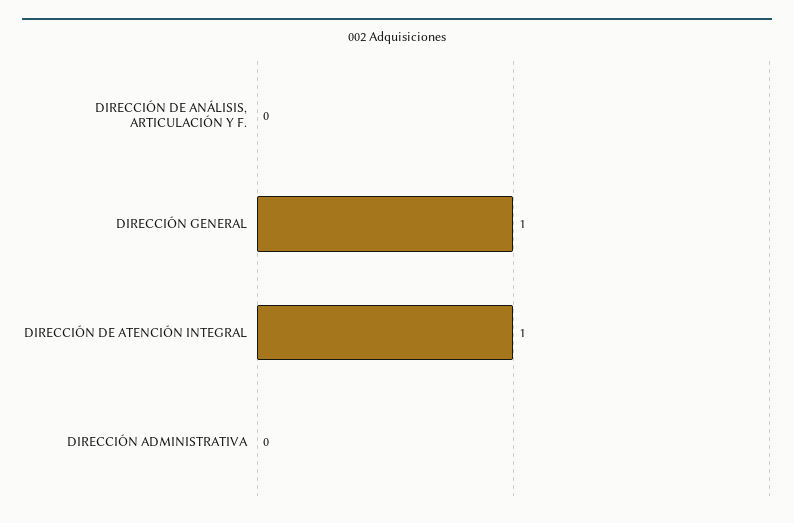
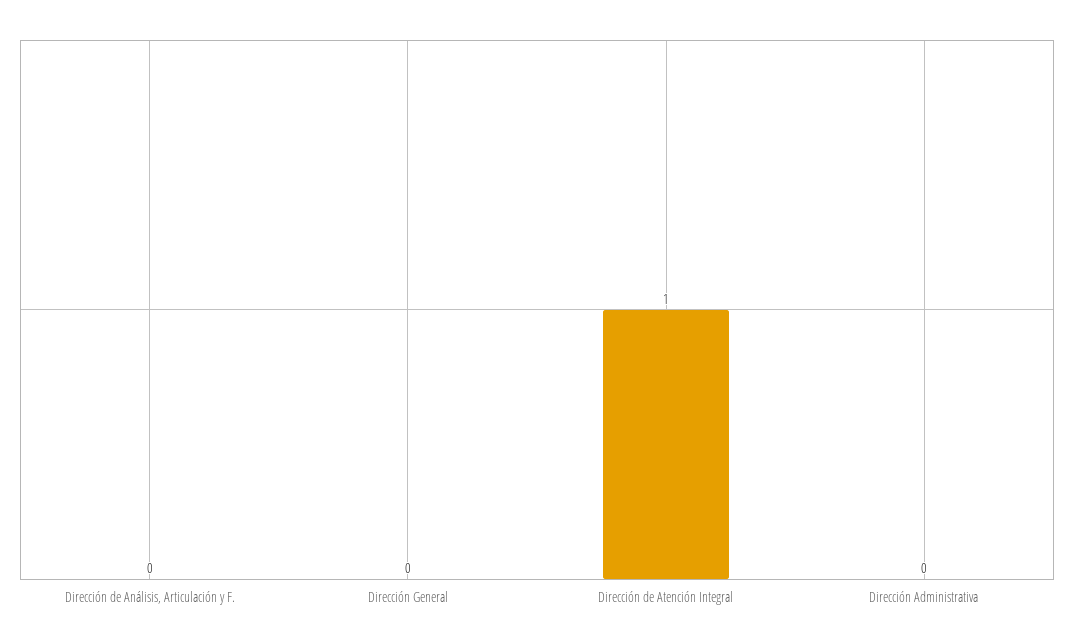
  {
    "DIRECCIÓN DE ANÁLISIS, ARTICULACIÓN Y F.": 0,
-   "DIRECCIÓN GENERAL": 1,
+   "DIRECCIÓN GENERAL": 0,
    "DIRECCIÓN DE ATENCIÓN INTEGRAL": 1,
    "DIRECCIÓN ADMINISTRATIVA": 0
  }

